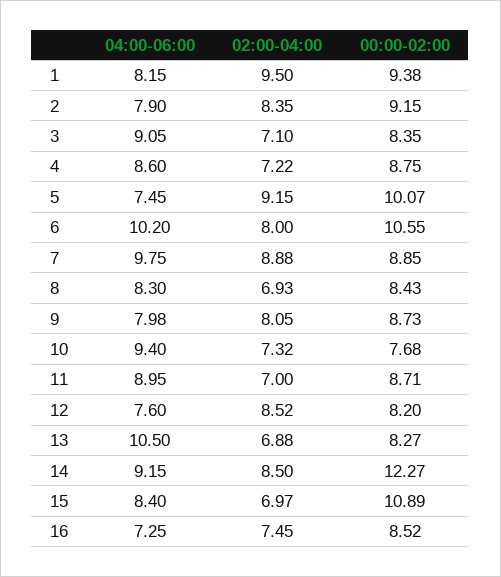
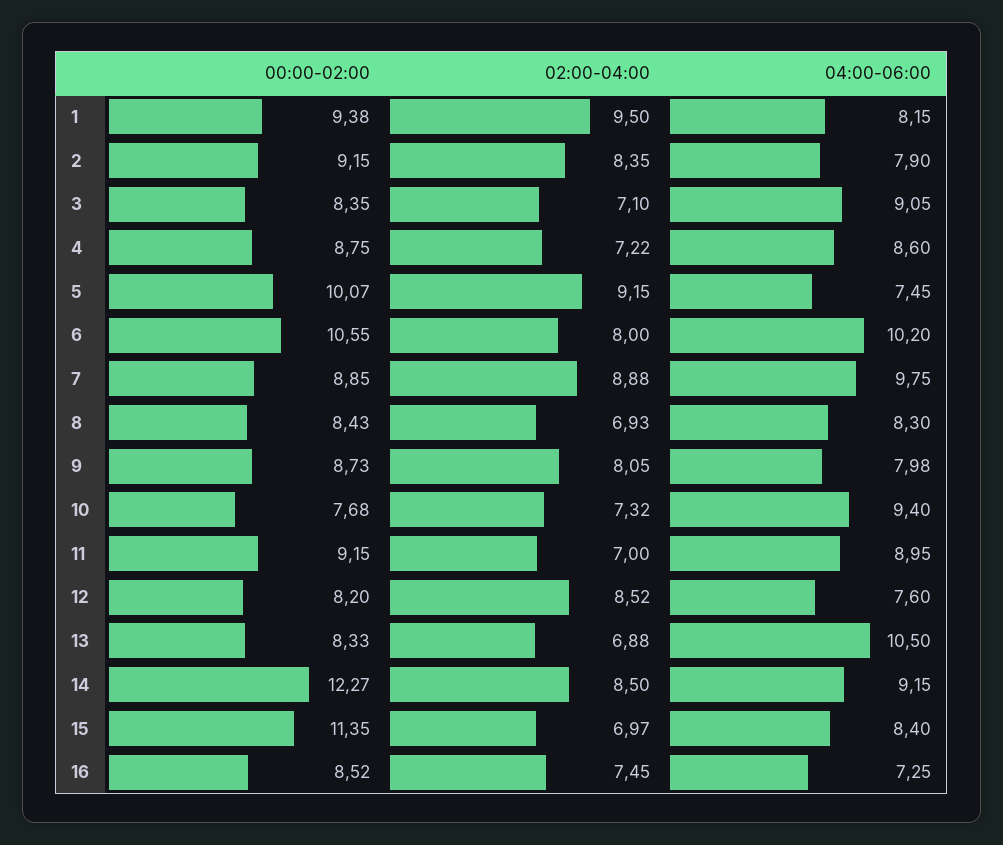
  {
    "04:00-06:00": {
      "1": 8.15,
      "2": 7.9,
      "3": 9.05,
      "4": 8.6,
      "5": 7.45,
      "6": 10.2,
      "7": 9.75,
      "8": 8.3,
      "9": 7.98,
      "10": 9.4,
      "11": 8.95,
      "12": 7.6,
      "13": 10.5,
      "14": 9.15,
      "15": 8.4,
      "16": 7.25
    },
    "02:00-04:00": {
      "1": 9.5,
      "2": 8.35,
      "3": 7.1,
      "4": 7.22,
      "5": 9.15,
      "6": 8,
      "7": 8.88,
      "8": 6.93,
      "9": 8.05,
      "10": 7.32,
      "11": 7,
      "12": 8.52,
      "13": 6.88,
      "14": 8.5,
      "15": 6.97,
      "16": 7.45
    },
    "00:00-02:00": {
      "1": 9.38,
      "2": 9.15,
      "3": 8.35,
      "4": 8.75,
      "5": 10.07,
      "6": 10.55,
      "7": 8.85,
      "8": 8.43,
      "9": 8.73,
      "10": 7.68,
-     "11": 8.71,
+     "11": 9.15,
      "12": 8.2,
-     "13": 8.27,
+     "13": 8.33,
      "14": 12.27,
-     "15": 10.89,
+     "15": 11.35,
      "16": 8.52
    }
  }

